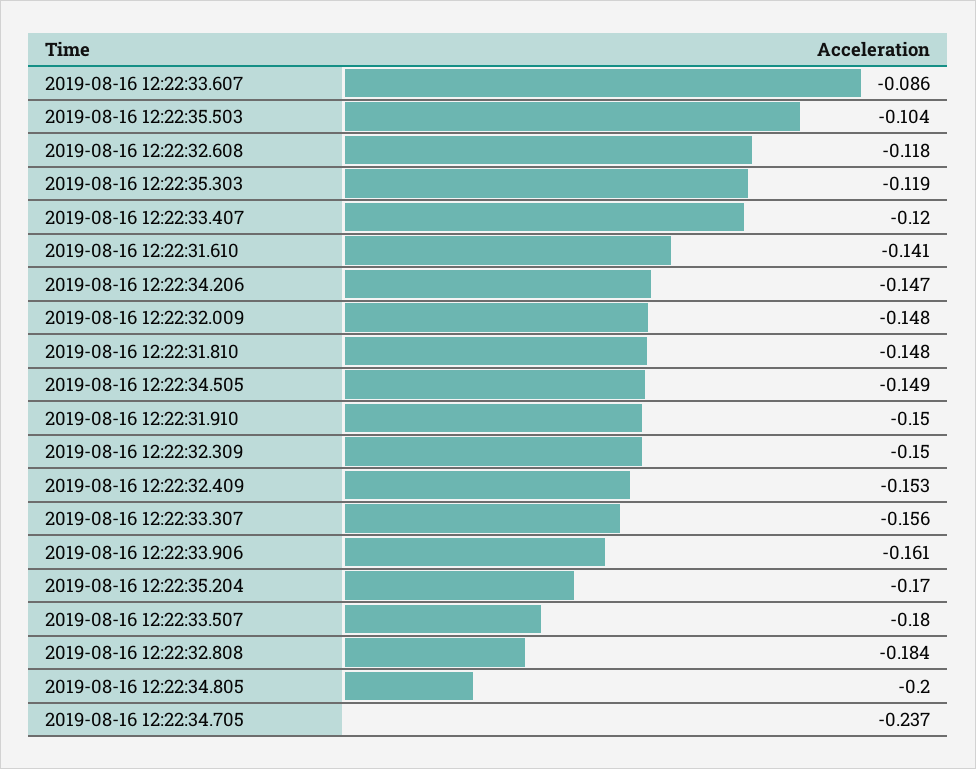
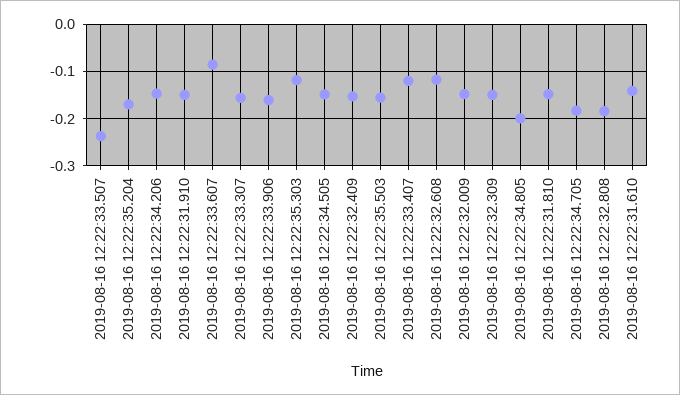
  {
    "2019-08-16 12:22:33.607": -0.086,
-   "2019-08-16 12:22:35.503": -0.104,
+   "2019-08-16 12:22:35.503": -0.16,
    "2019-08-16 12:22:32.608": -0.118,
    "2019-08-16 12:22:35.303": -0.119,
    "2019-08-16 12:22:33.407": -0.12,
    "2019-08-16 12:22:31.610": -0.141,
    "2019-08-16 12:22:34.206": -0.147,
    "2019-08-16 12:22:32.009": -0.148,
    "2019-08-16 12:22:31.810": -0.148,
    "2019-08-16 12:22:34.505": -0.149,
    "2019-08-16 12:22:31.910": -0.15,
    "2019-08-16 12:22:32.309": -0.15,
    "2019-08-16 12:22:32.409": -0.153,
    "2019-08-16 12:22:33.307": -0.156,
    "2019-08-16 12:22:33.906": -0.161,
    "2019-08-16 12:22:35.204": -0.17,
-   "2019-08-16 12:22:33.507": -0.18,
+   "2019-08-16 12:22:33.507": -0.24,
    "2019-08-16 12:22:32.808": -0.184,
    "2019-08-16 12:22:34.805": -0.2,
-   "2019-08-16 12:22:34.705": -0.237
+   "2019-08-16 12:22:34.705": -0.18
  }

